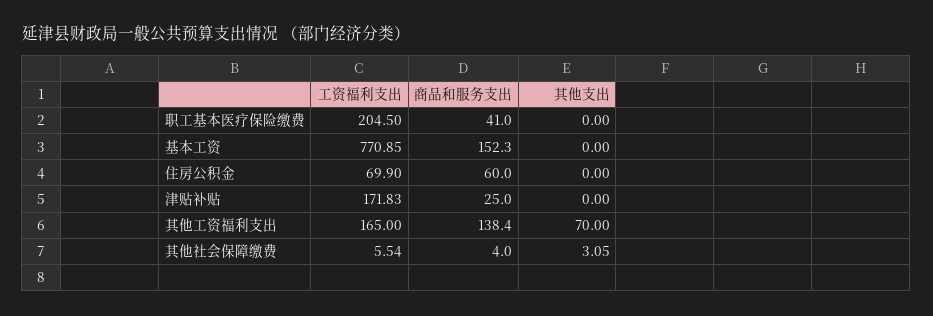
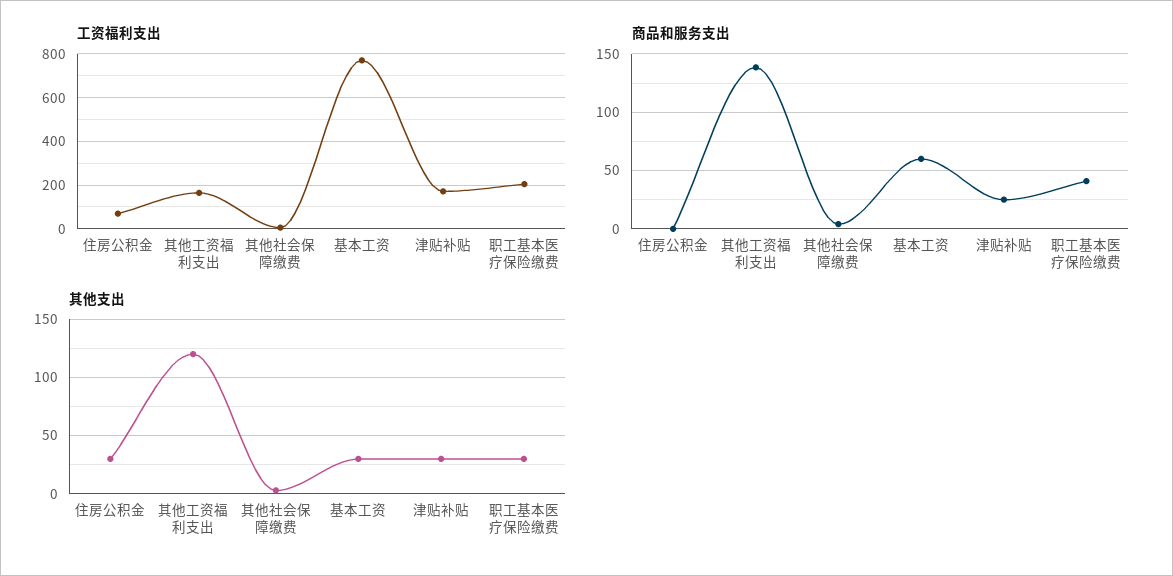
  {
    "工资福利支出": {
      "职工基本医疗保险缴费": 204.5,
      "基本工资": 770.85,
      "住房公积金": 69.9,
      "津贴补贴": 171.83,
      "其他工资福利支出": 165,
      "其他社会保障缴费": 5.54
    },
    "商品和服务支出": {
      "职工基本医疗保险缴费": 41,
-     "基本工资": 152.3,
+     "基本工资": 60,
-     "住房公积金": 60,
+     "住房公积金": 0,
      "津贴补贴": 25,
      "其他工资福利支出": 138.4,
      "其他社会保障缴费": 4
    },
    "其他支出": {
-     "职工基本医疗保险缴费": 0,
+     "职工基本医疗保险缴费": 30,
-     "基本工资": 0,
+     "基本工资": 30,
-     "住房公积金": 0,
+     "住房公积金": 30,
-     "津贴补贴": 0,
+     "津贴补贴": 30,
-     "其他工资福利支出": 70,
+     "其他工资福利支出": 120,
      "其他社会保障缴费": 3.05
    }
  }

